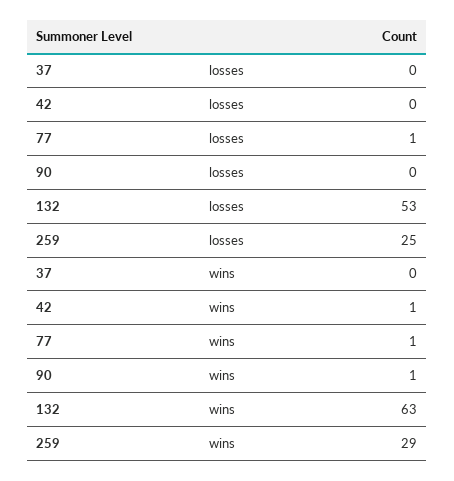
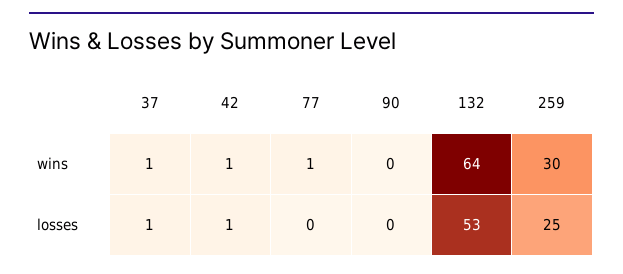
  {
    "37": {
-     "losses": 0,
+     "losses": 1,
-     "wins": 0
+     "wins": 1
    },
    "42": {
-     "losses": 0,
+     "losses": 1,
      "wins": 1
    },
    "77": {
-     "losses": 1,
+     "losses": 0,
      "wins": 1
    },
    "90": {
      "losses": 0,
-     "wins": 1
+     "wins": 0
    },
    "132": {
      "losses": 53,
-     "wins": 63
+     "wins": 64
    },
    "259": {
      "losses": 25,
-     "wins": 29
+     "wins": 30
    }
  }

